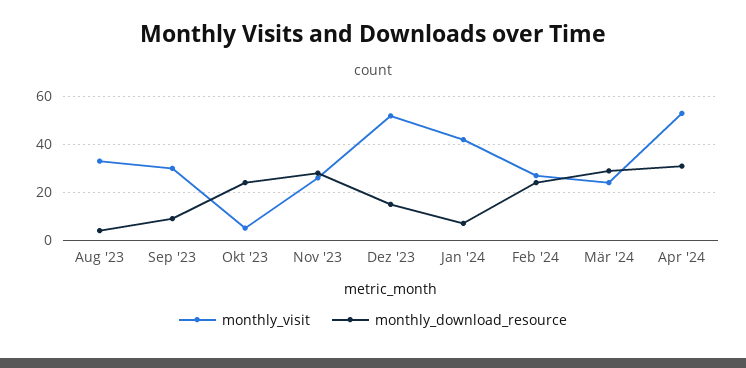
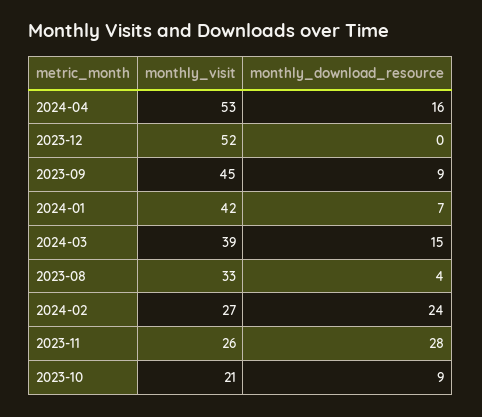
  {
    "monthly_visit": {
      "Aug '23": 33,
-     "Sep '23": 30,
+     "Sep '23": 45,
-     "Okt '23": 5,
+     "Okt '23": 21,
      "Nov '23": 26,
      "Dez '23": 52,
      "Jan '24": 42,
      "Feb '24": 27,
-     "Mär '24": 25,
+     "Mär '24": 39,
      "Apr '24": 53
    },
    "monthly_download_resource": {
      "Aug '23": 4,
      "Sep '23": 9,
-     "Okt '23": 25,
+     "Okt '23": 9,
      "Nov '23": 28,
-     "Dez '23": 15,
+     "Dez '23": 0,
      "Jan '24": 7,
      "Feb '24": 24,
-     "Mär '24": 30,
+     "Mär '24": 15,
-     "Apr '24": 30
+     "Apr '24": 16
    }
  }

